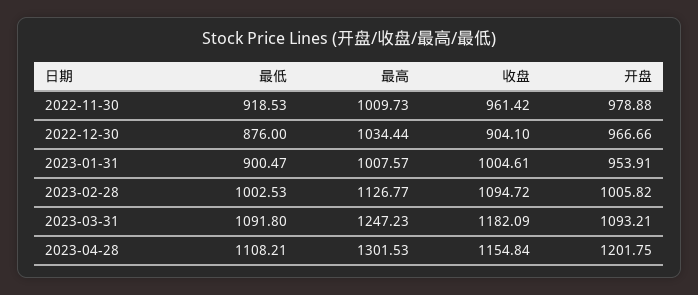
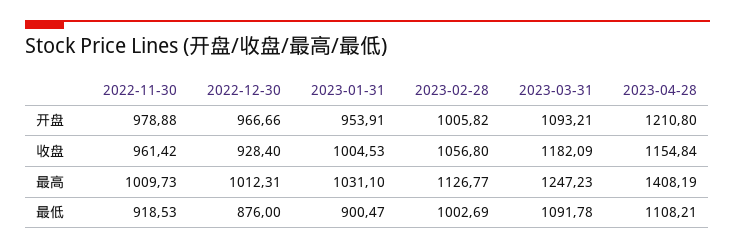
  {
    "最低": {
      "2022-11-30": 918.53,
      "2022-12-30": 876,
      "2023-01-31": 900.47,
-     "2023-02-28": 1002.53,
+     "2023-02-28": 1002.69,
-     "2023-03-31": 1091.8,
+     "2023-03-31": 1091.78,
      "2023-04-28": 1108.21
    },
    "最高": {
      "2022-11-30": 1009.73,
-     "2022-12-30": 1034.44,
+     "2022-12-30": 1012.31,
-     "2023-01-31": 1007.57,
+     "2023-01-31": 1031.1,
      "2023-02-28": 1126.77,
      "2023-03-31": 1247.23,
-     "2023-04-28": 1301.53
+     "2023-04-28": 1408.19
    },
    "收盘": {
      "2022-11-30": 961.42,
-     "2022-12-30": 904.1,
+     "2022-12-30": 928.4,
-     "2023-01-31": 1004.61,
+     "2023-01-31": 1004.53,
-     "2023-02-28": 1094.72,
+     "2023-02-28": 1056.8,
      "2023-03-31": 1182.09,
      "2023-04-28": 1154.84
    },
    "开盘": {
      "2022-11-30": 978.88,
      "2022-12-30": 966.66,
      "2023-01-31": 953.91,
      "2023-02-28": 1005.82,
      "2023-03-31": 1093.21,
-     "2023-04-28": 1201.75
+     "2023-04-28": 1210.8
    }
  }

